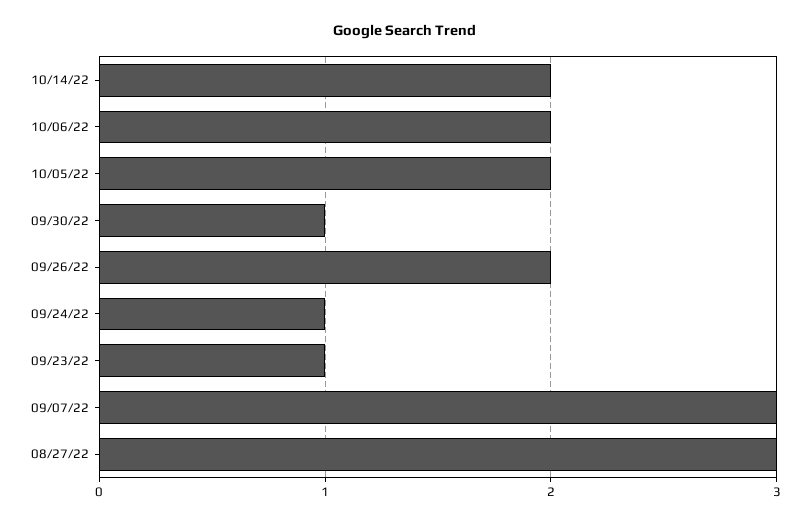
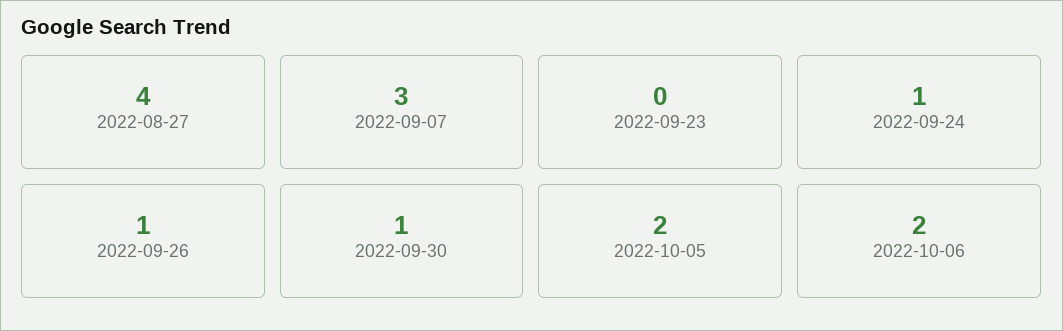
  {
-   "10/14/22": 2,
    "10/06/22": 2,
    "10/05/22": 2,
    "09/30/22": 1,
-   "09/26/22": 2,
+   "09/26/22": 1,
    "09/24/22": 1,
-   "09/23/22": 1,
+   "09/23/22": 0,
    "09/07/22": 3,
-   "08/27/22": 3
+   "08/27/22": 4
  }

